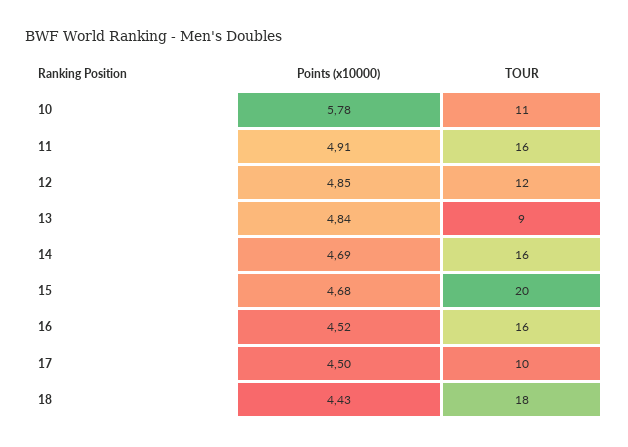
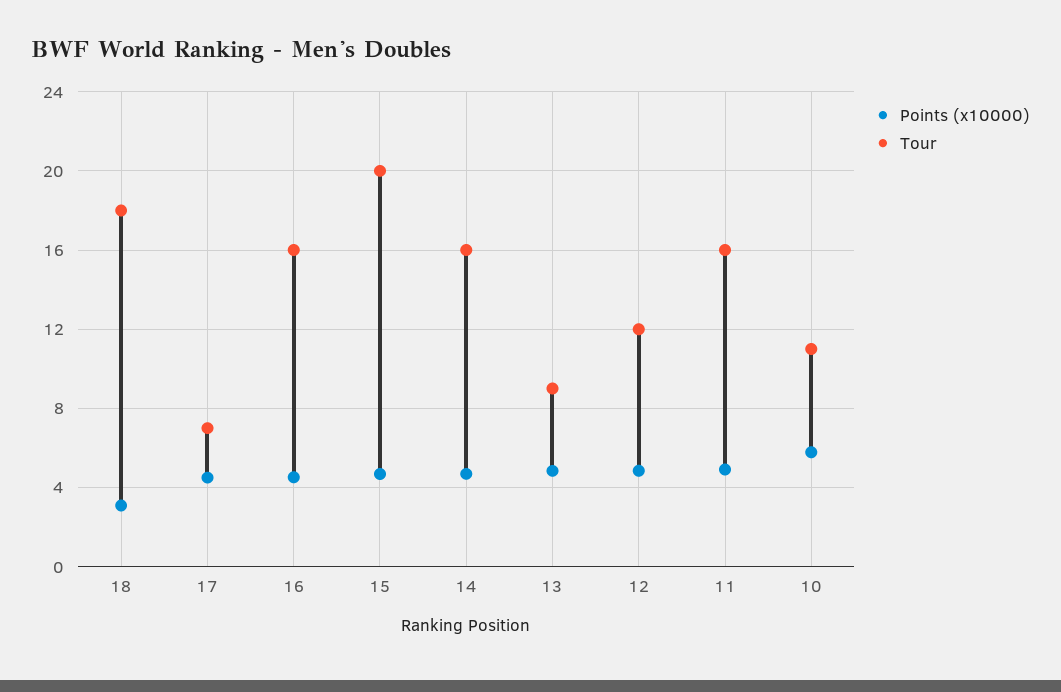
  {
    "Points (x10000)": {
      "10": 5.78,
      "11": 4.91,
      "12": 4.85,
      "13": 4.84,
      "14": 4.69,
      "15": 4.68,
      "16": 4.52,
      "17": 4.5,
-     "18": 4.43
+     "18": 3
    },
    "TOUR": {
      "10": 11,
      "11": 16,
      "12": 12,
      "13": 9,
      "14": 16,
      "15": 20,
      "16": 16,
-     "17": 10,
+     "17": 7,
      "18": 18
    }
  }

